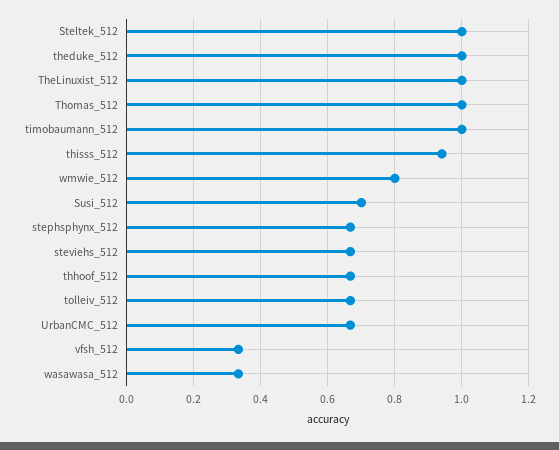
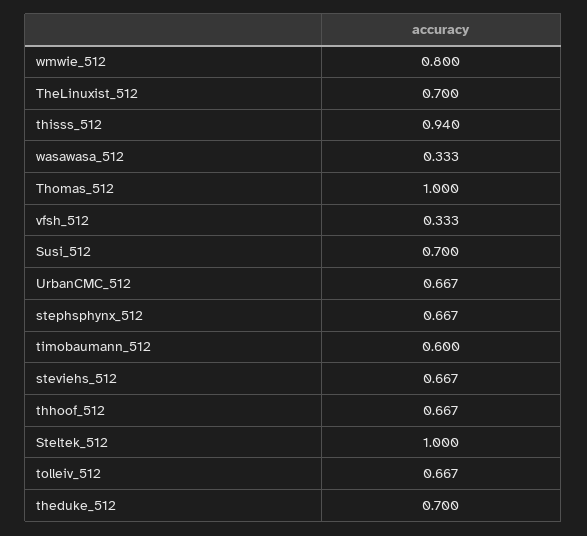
  {
    "Steltek_512": 1,
-   "theduke_512": 1,
+   "theduke_512": 0.7,
-   "TheLinuxist_512": 1,
+   "TheLinuxist_512": 0.7,
    "Thomas_512": 1,
-   "timobaumann_512": 1,
+   "timobaumann_512": 0.6,
    "thisss_512": 0.94,
    "wmwie_512": 0.8,
    "Susi_512": 0.7,
    "stephsphynx_512": 0.667,
    "steviehs_512": 0.667,
    "thhoof_512": 0.667,
    "tolleiv_512": 0.667,
    "UrbanCMC_512": 0.667,
    "vfsh_512": 0.333,
    "wasawasa_512": 0.333
  }

